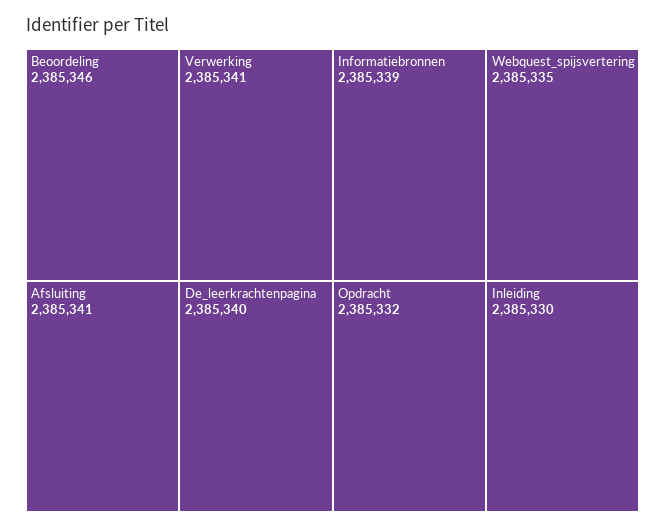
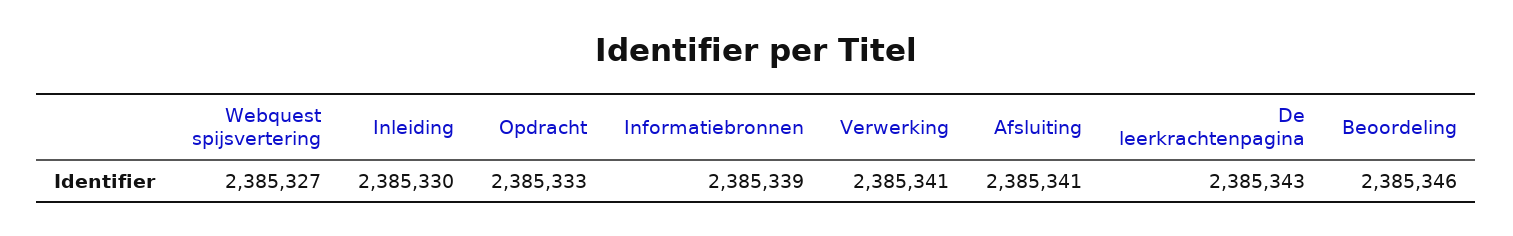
  {
    "Beoordeling": 2385346,
    "Verwerking": 2385341,
    "Afsluiting": 2385341,
-   "De_leerkrachtenpagina": 2385340,
+   "De_leerkrachtenpagina": 2385343,
    "Informatiebronnen": 2385339,
-   "Webquest_spijsvertering": 2385335,
+   "Webquest_spijsvertering": 2385327,
-   "Opdracht": 2385332,
+   "Opdracht": 2385333,
    "Inleiding": 2385330
  }

